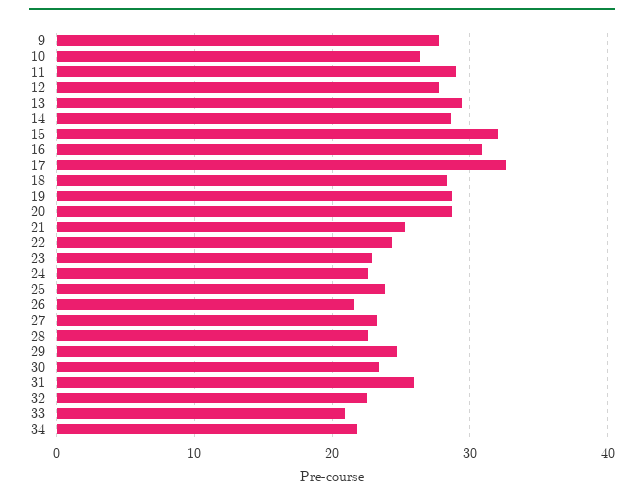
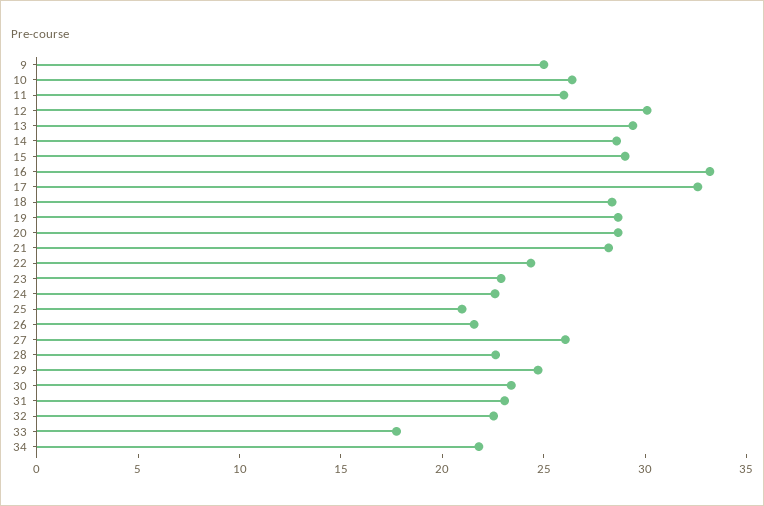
  {
-   "9": 28,
+   "9": 25,
    "10": 26,
-   "11": 29,
+   "11": 26,
-   "12": 28,
+   "12": 30,
    "13": 29,
    "14": 29,
-   "15": 32,
+   "15": 29,
-   "16": 31,
+   "16": 33,
    "17": 33,
    "18": 28,
    "19": 29,
    "20": 29,
-   "21": 25,
+   "21": 28,
    "22": 24,
    "23": 23,
    "24": 23,
-   "25": 24,
+   "25": 21,
    "26": 22,
-   "27": 23,
+   "27": 26,
    "28": 23,
    "29": 25,
    "30": 23,
-   "31": 26,
+   "31": 23,
    "32": 23,
-   "33": 21,
+   "33": 18,
    "34": 22
  }

